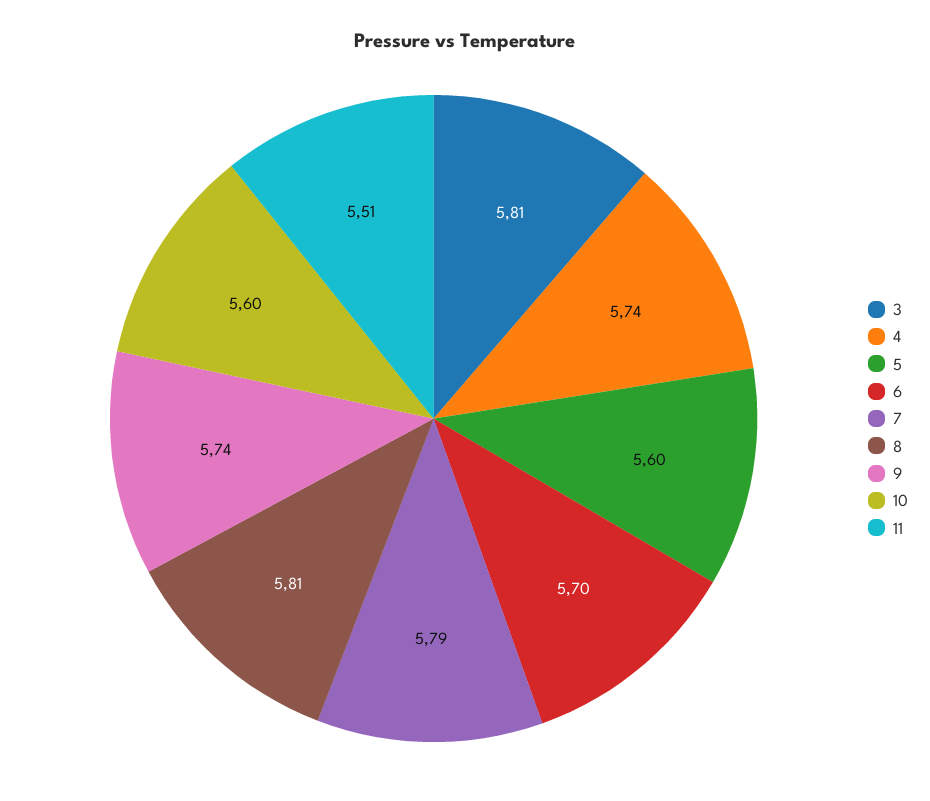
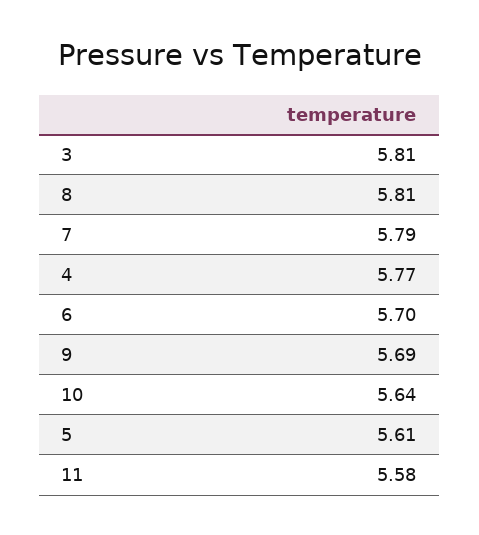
  {
    "3": 5.81,
-   "4": 5.74,
+   "4": 5.77,
-   "5": 5.6,
+   "5": 5.61,
    "6": 5.7,
    "7": 5.79,
    "8": 5.81,
-   "9": 5.74,
+   "9": 5.69,
-   "10": 5.6,
+   "10": 5.64,
-   "11": 5.51
+   "11": 5.58
  }

